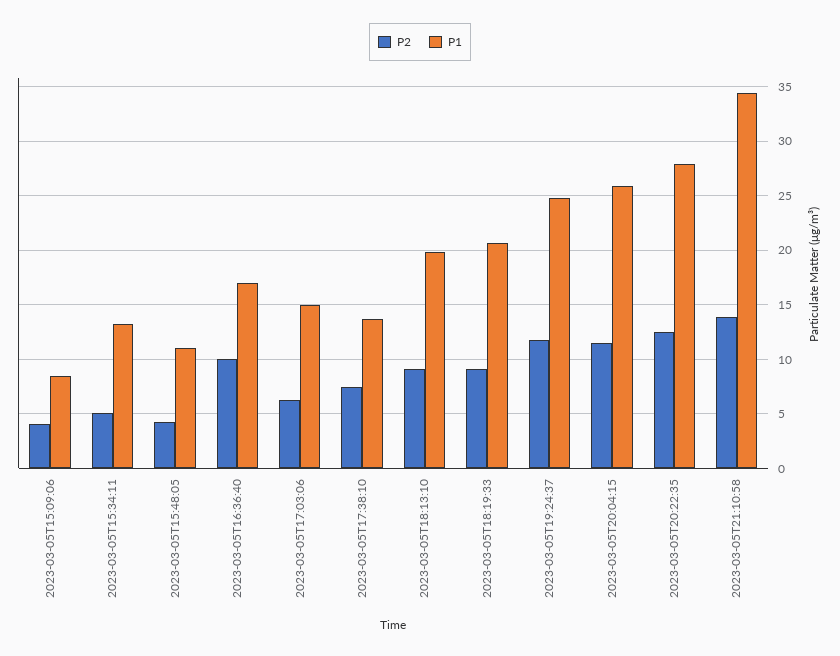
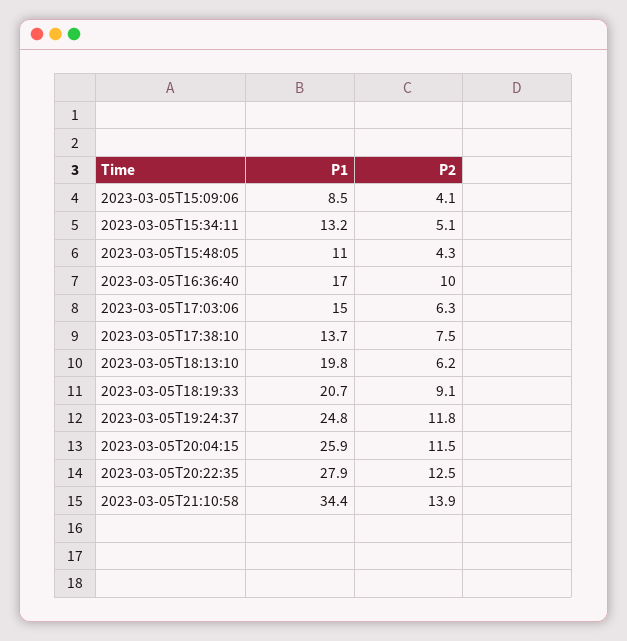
  {
    "P2": {
      "2023-03-05T15:09:06": 4.1,
      "2023-03-05T15:34:11": 5.1,
      "2023-03-05T15:48:05": 4.3,
      "2023-03-05T16:36:40": 10,
      "2023-03-05T17:03:06": 6.3,
      "2023-03-05T17:38:10": 7.5,
-     "2023-03-05T18:13:10": 9,
+     "2023-03-05T18:13:10": 6.2,
      "2023-03-05T18:19:33": 9.1,
      "2023-03-05T19:24:37": 11.8,
      "2023-03-05T20:04:15": 11.5,
      "2023-03-05T20:22:35": 12.5,
      "2023-03-05T21:10:58": 13.9
    },
    "P1": {
      "2023-03-05T15:09:06": 8.5,
      "2023-03-05T15:34:11": 13.2,
      "2023-03-05T15:48:05": 11,
      "2023-03-05T16:36:40": 17,
      "2023-03-05T17:03:06": 15,
      "2023-03-05T17:38:10": 13.7,
      "2023-03-05T18:13:10": 19.8,
      "2023-03-05T18:19:33": 20.7,
      "2023-03-05T19:24:37": 24.8,
      "2023-03-05T20:04:15": 25.9,
      "2023-03-05T20:22:35": 27.9,
      "2023-03-05T21:10:58": 34.4
    }
  }

